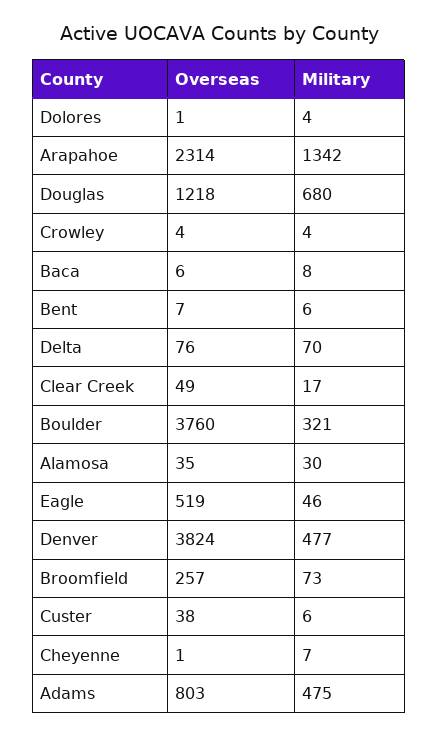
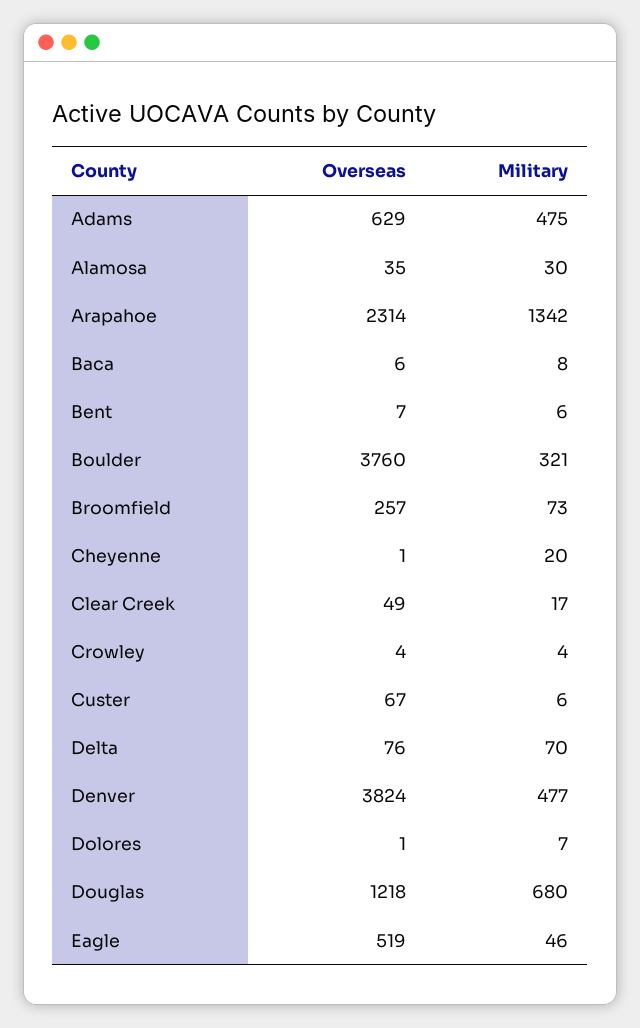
  {
    "Overseas": {
      "Dolores": 1,
      "Arapahoe": 2314,
      "Douglas": 1218,
      "Crowley": 4,
      "Baca": 6,
      "Bent": 7,
      "Delta": 76,
      "Clear Creek": 49,
      "Boulder": 3760,
      "Alamosa": 35,
      "Eagle": 519,
      "Denver": 3824,
      "Broomfield": 257,
-     "Custer": 38,
+     "Custer": 67,
      "Cheyenne": 1,
-     "Adams": 803
+     "Adams": 629
    },
    "Military": {
-     "Dolores": 4,
+     "Dolores": 7,
      "Arapahoe": 1342,
      "Douglas": 680,
      "Crowley": 4,
      "Baca": 8,
      "Bent": 6,
      "Delta": 70,
      "Clear Creek": 17,
      "Boulder": 321,
      "Alamosa": 30,
      "Eagle": 46,
      "Denver": 477,
      "Broomfield": 73,
      "Custer": 6,
-     "Cheyenne": 7,
+     "Cheyenne": 20,
      "Adams": 475
    }
  }

